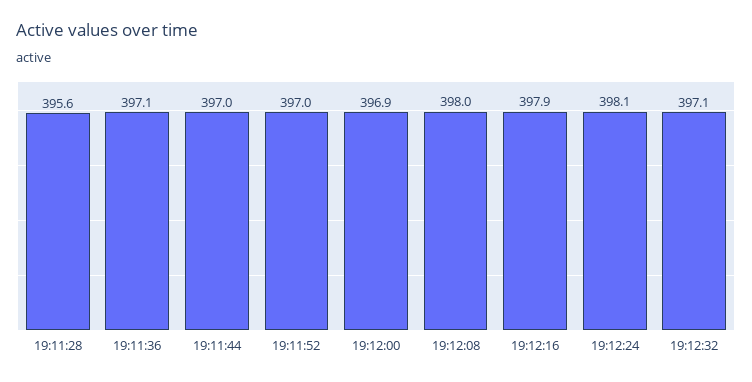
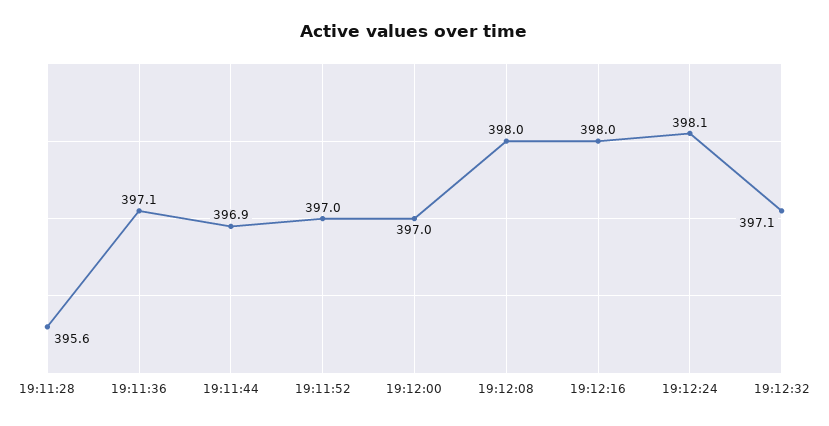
  {
    "19:11:28": 395.6,
    "19:11:36": 397.1,
-   "19:11:44": 397,
+   "19:11:44": 396.9,
    "19:11:52": 397,
-   "19:12:00": 396.9,
+   "19:12:00": 397,
    "19:12:08": 398,
-   "19:12:16": 397.9,
+   "19:12:16": 398,
    "19:12:24": 398.1,
    "19:12:32": 397.1
  }

